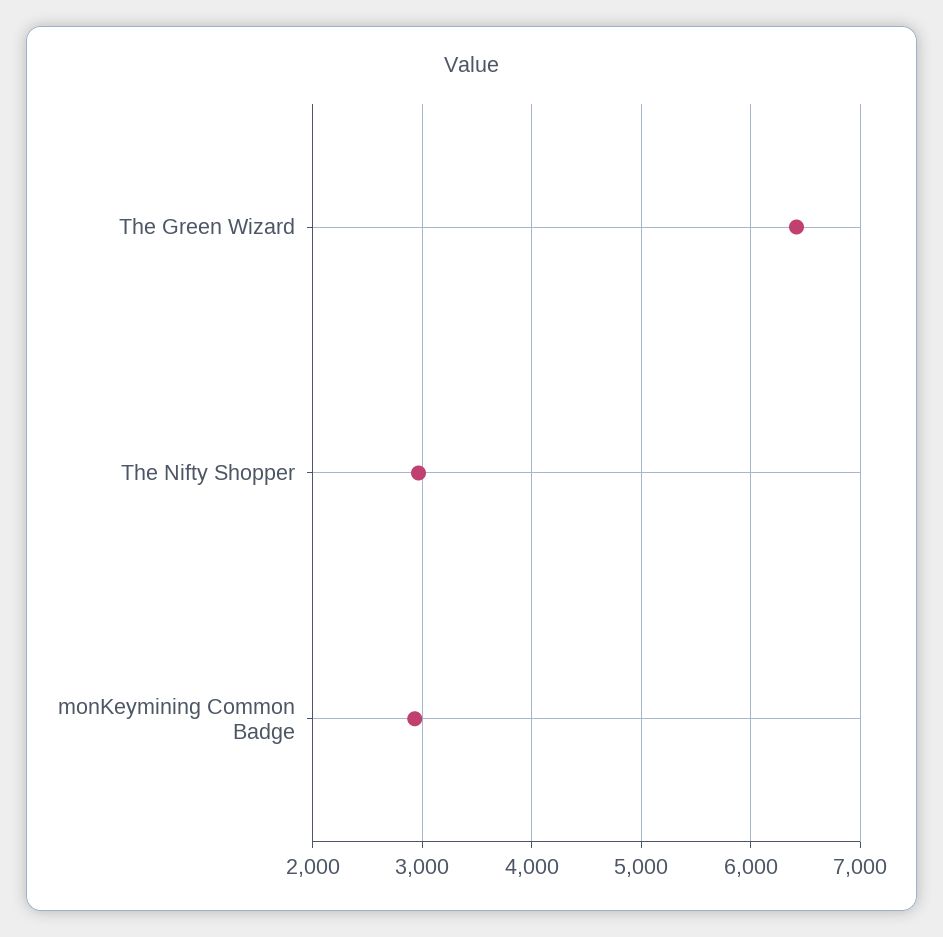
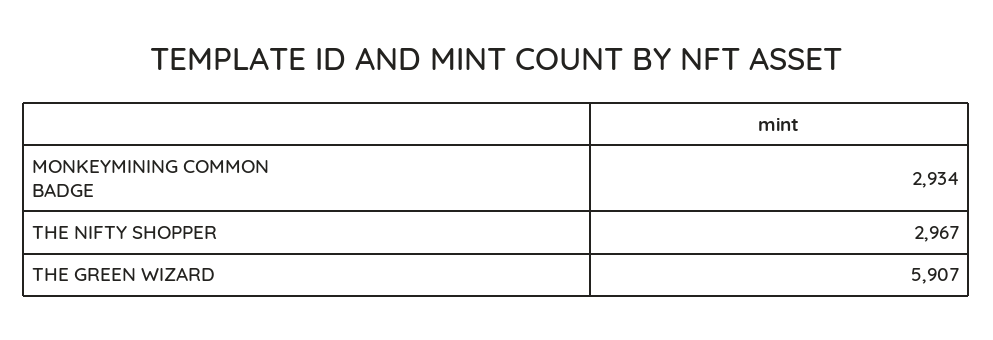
  {
-   "The Green Wizard": 6400,
+   "The Green Wizard": 5907,
    "The Nifty Shopper": 2967,
    "monKeymining Common Badge": 2934
  }

